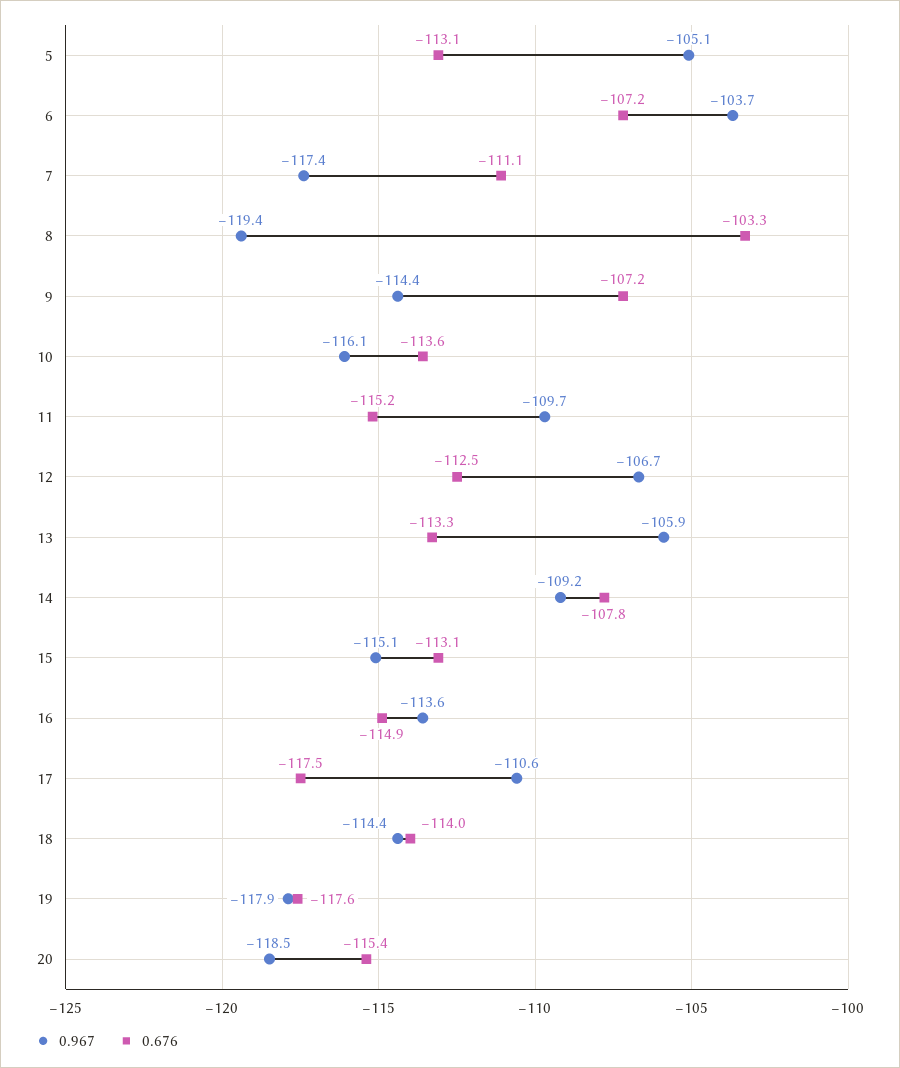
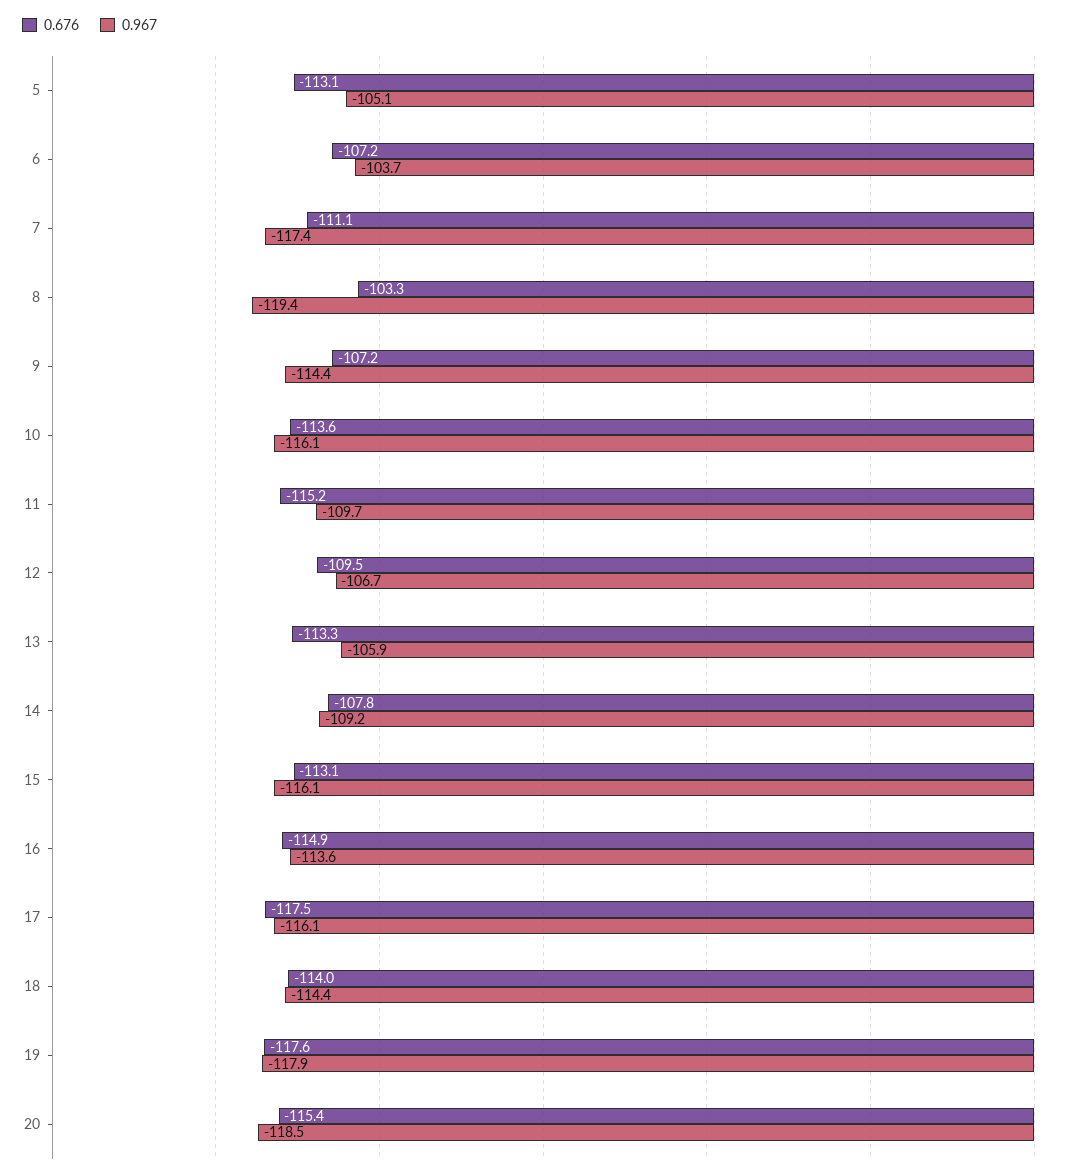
  {
    "0.967": {
      "5": -105.1,
      "6": -103.7,
      "7": -117.4,
      "8": -119.4,
      "9": -114.4,
      "10": -116.1,
      "11": -109.7,
      "12": -106.7,
      "13": -105.9,
      "14": -109.2,
-     "15": -115.1,
+     "15": -116.1,
      "16": -113.6,
-     "17": -110.6,
+     "17": -116.1,
      "18": -114.4,
      "19": -117.9,
      "20": -118.5
    },
    "0.676": {
      "5": -113.1,
      "6": -107.2,
      "7": -111.1,
      "8": -103.3,
      "9": -107.2,
      "10": -113.6,
      "11": -115.2,
-     "12": -112.5,
+     "12": -109.5,
      "13": -113.3,
      "14": -107.8,
      "15": -113.1,
      "16": -114.9,
      "17": -117.5,
      "18": -114,
      "19": -117.6,
      "20": -115.4
    }
  }

